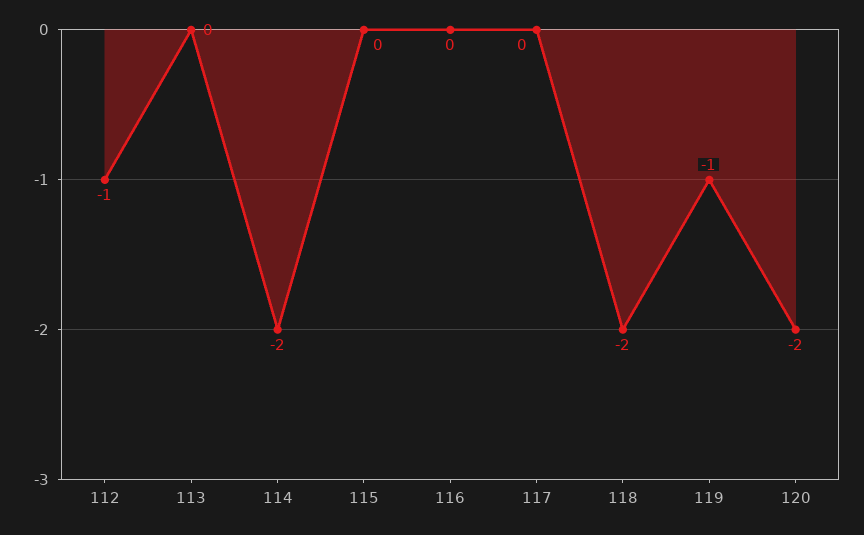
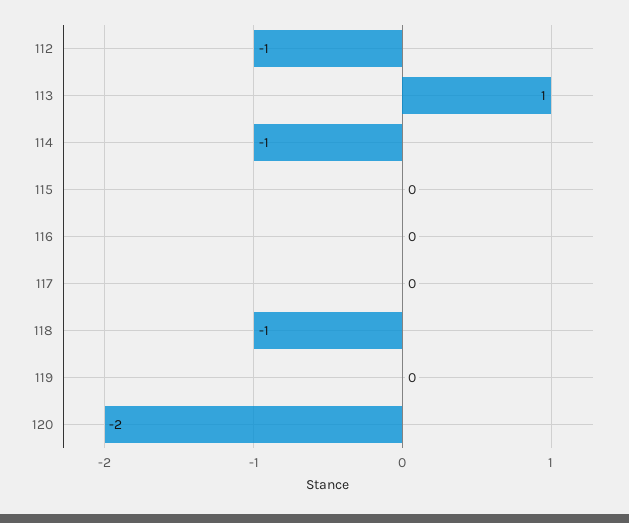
  {
    "112": -1,
-   "113": 0,
+   "113": 1,
-   "114": -2,
+   "114": -1,
    "115": 0,
    "116": 0,
    "117": 0,
-   "118": -2,
+   "118": -1,
-   "119": -1,
+   "119": 0,
    "120": -2
  }

